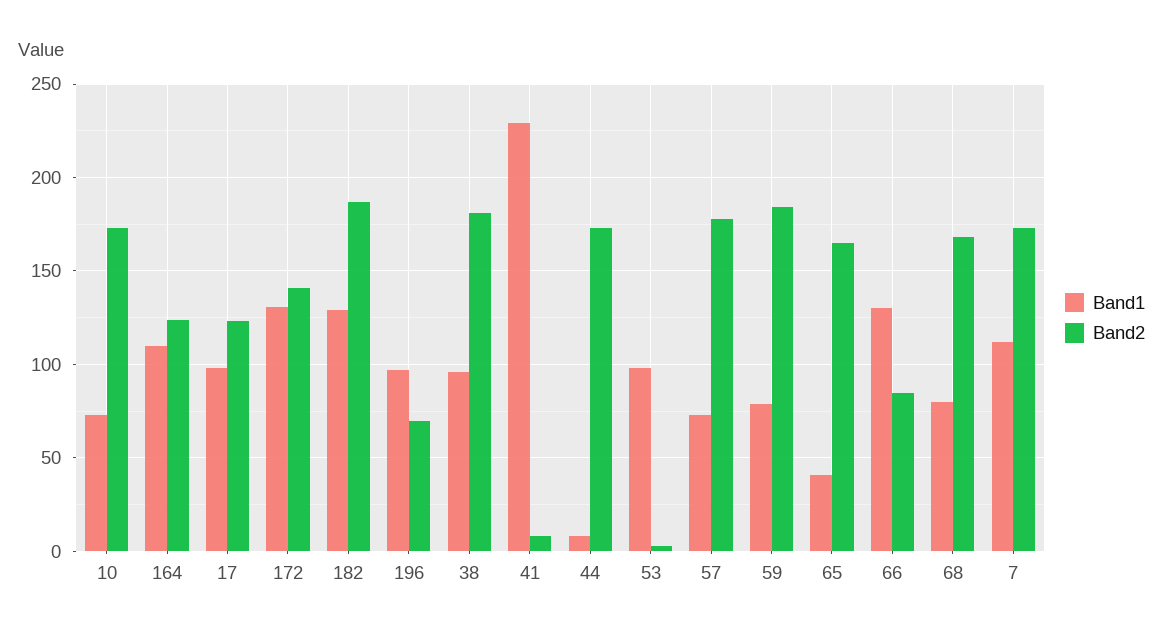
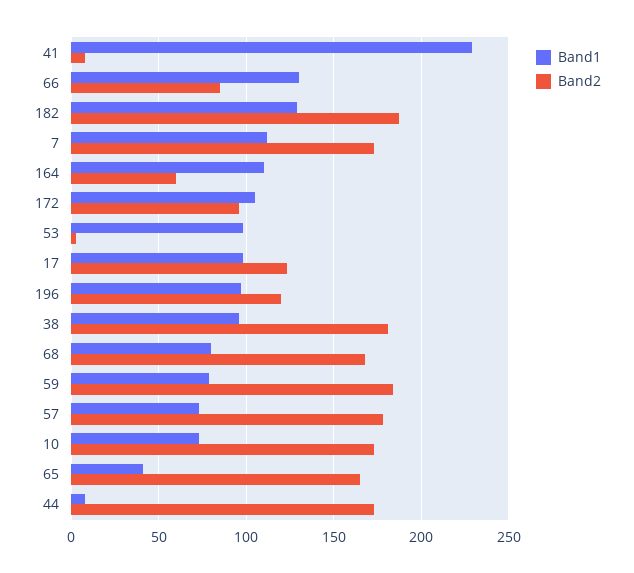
  {
    "Band1": {
      "10": 75,
      "164": 110,
      "17": 100,
-     "172": 130,
+     "172": 105,
      "182": 130,
      "196": 95,
      "38": 95,
      "41": 230,
      "44": 10,
      "53": 100,
      "57": 75,
      "59": 80,
      "65": 40,
      "66": 130,
      "68": 80,
      "7": 110
    },
    "Band2": {
      "10": 175,
-     "164": 125,
+     "164": 60,
      "17": 125,
-     "172": 140,
+     "172": 95,
      "182": 185,
-     "196": 70,
+     "196": 120,
      "38": 180,
      "41": 10,
      "44": 175,
      "53": 5,
      "57": 180,
      "59": 185,
      "65": 165,
      "66": 85,
      "68": 170,
      "7": 175
    }
  }

